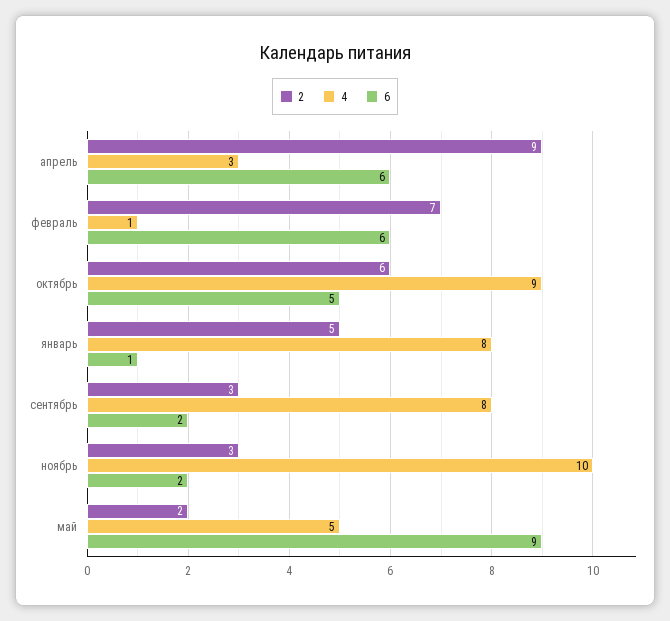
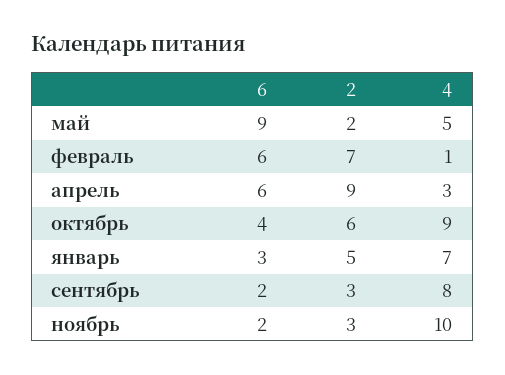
  {
    "2": {
      "апрель": 9,
      "февраль": 7,
      "октябрь": 6,
      "январь": 5,
      "сентябрь": 3,
      "ноябрь": 3,
      "май": 2
    },
    "4": {
      "апрель": 3,
      "февраль": 1,
      "октябрь": 9,
-     "январь": 8,
+     "январь": 7,
      "сентябрь": 8,
      "ноябрь": 10,
      "май": 5
    },
    "6": {
      "апрель": 6,
      "февраль": 6,
-     "октябрь": 5,
+     "октябрь": 4,
-     "январь": 1,
+     "январь": 3,
      "сентябрь": 2,
      "ноябрь": 2,
      "май": 9
    }
  }

